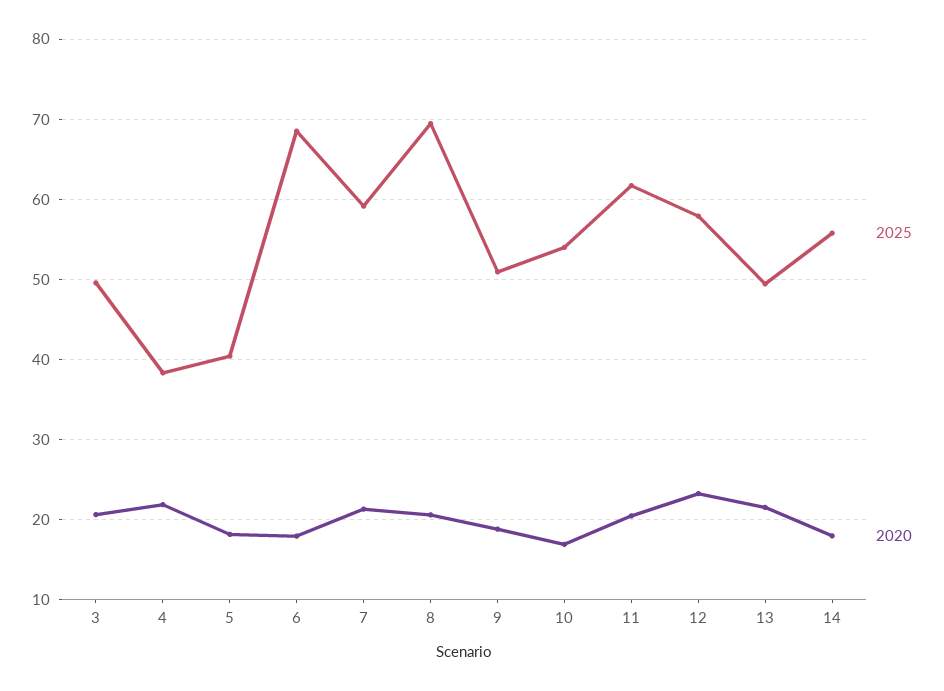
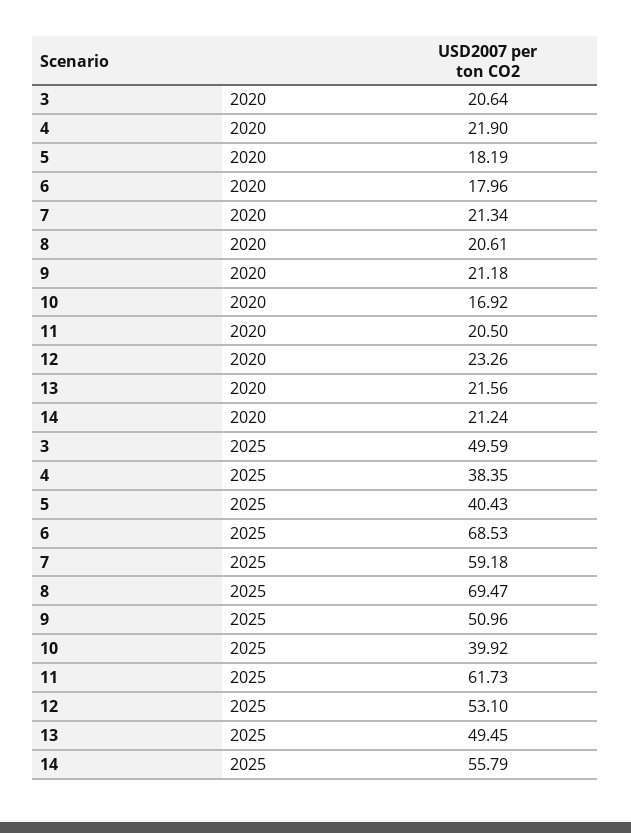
  {
    "2025": {
      "3": 49.59,
      "4": 38.35,
      "5": 40.43,
      "6": 68.53,
      "7": 59.18,
      "8": 69.47,
      "9": 50.96,
-     "10": 54,
+     "10": 39.92,
      "11": 61.73,
-     "12": 58,
+     "12": 53.1,
      "13": 49.45,
      "14": 55.79
    },
    "2020": {
      "3": 20.64,
      "4": 21.9,
      "5": 18.19,
      "6": 17.96,
      "7": 21.34,
      "8": 20.61,
-     "9": 19,
+     "9": 21.18,
      "10": 16.92,
      "11": 20.5,
      "12": 23.26,
      "13": 21.56,
-     "14": 18
+     "14": 21.24
    }
  }

